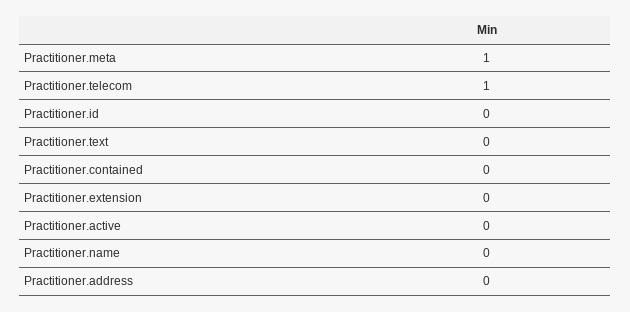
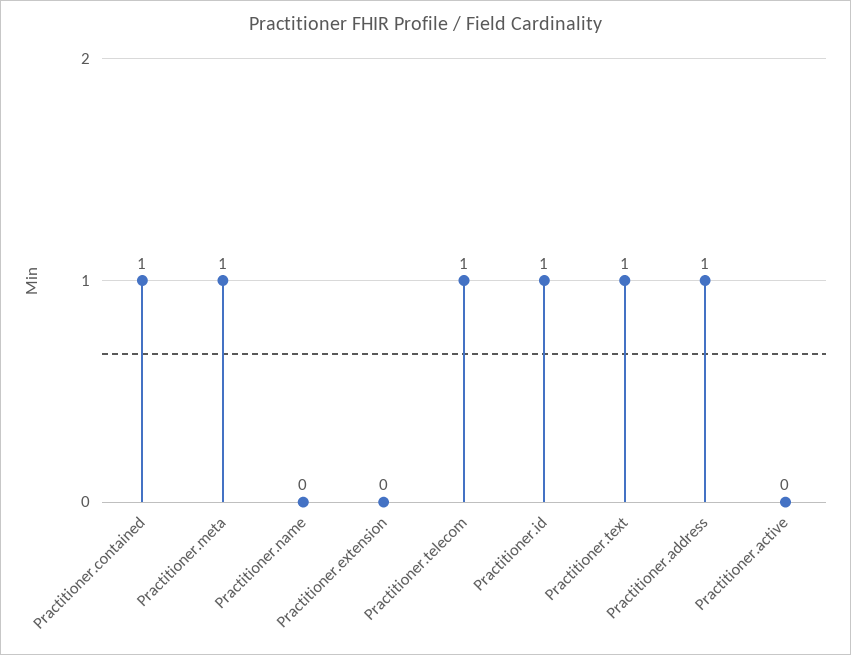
  {
    "Practitioner.meta": 1,
    "Practitioner.telecom": 1,
-   "Practitioner.id": 0,
+   "Practitioner.id": 1,
-   "Practitioner.text": 0,
+   "Practitioner.text": 1,
-   "Practitioner.contained": 0,
+   "Practitioner.contained": 1,
    "Practitioner.extension": 0,
    "Practitioner.active": 0,
    "Practitioner.name": 0,
-   "Practitioner.address": 0
+   "Practitioner.address": 1
  }

